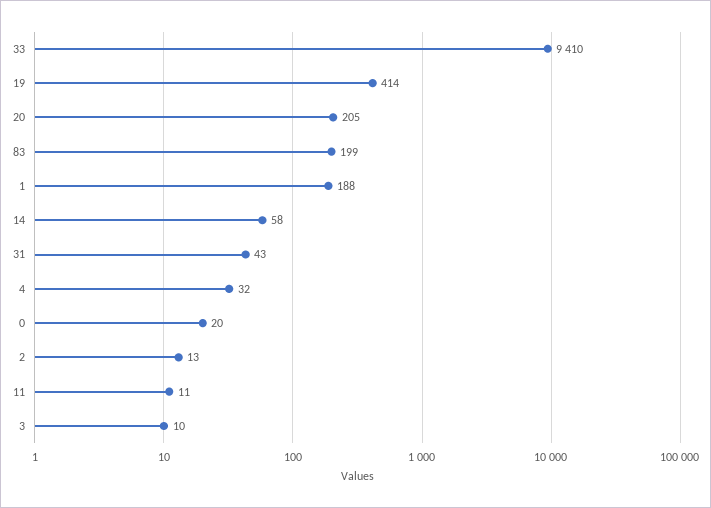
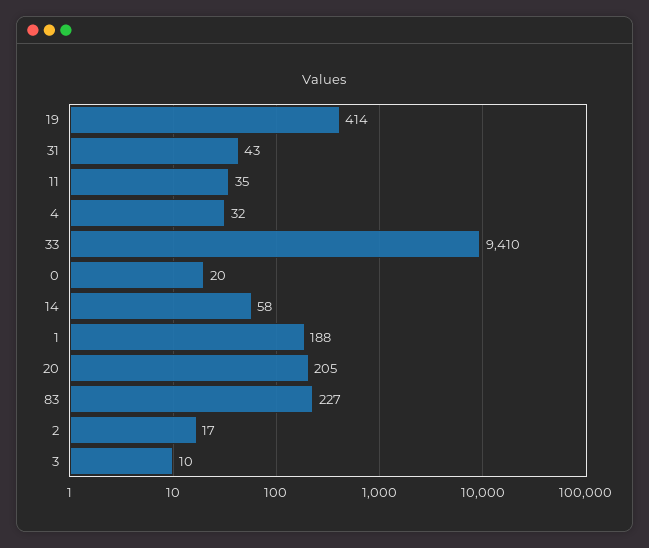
  {
    "33": 9410,
    "19": 414,
    "20": 205,
-   "83": 199,
+   "83": 227,
    "1": 188,
    "14": 58,
    "31": 43,
    "4": 32,
    "0": 20,
-   "2": 13,
+   "2": 17,
-   "11": 11,
+   "11": 35,
    "3": 10
  }

